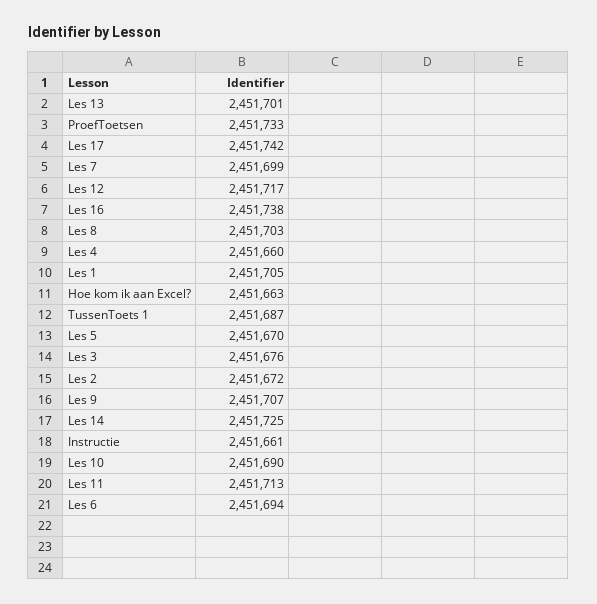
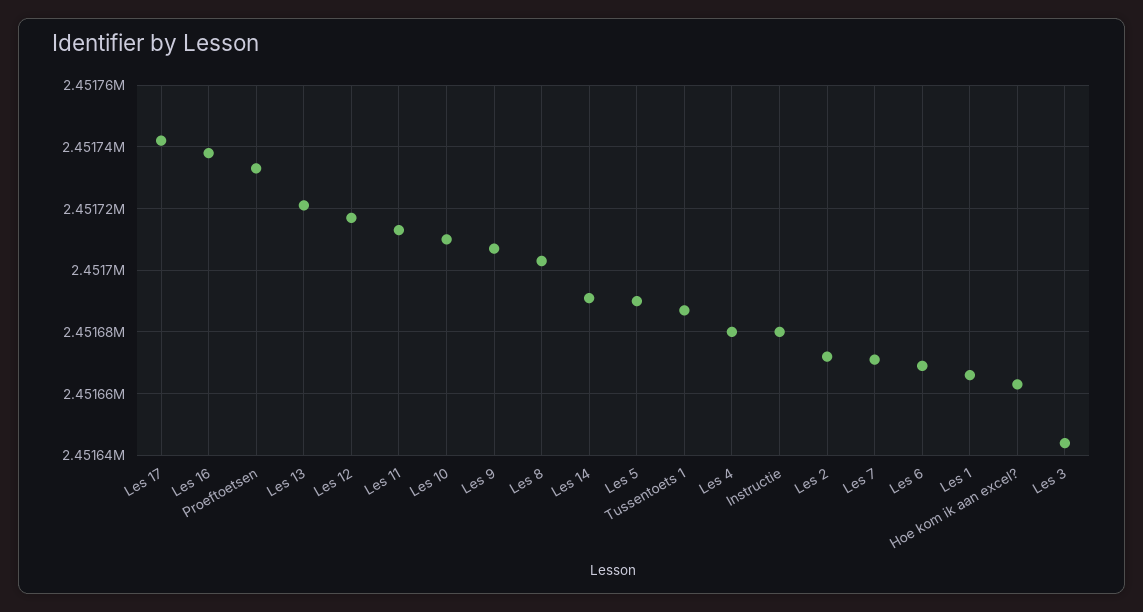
  {
-   "Les 13": 2451701,
+   "Les 13": 2451720,
    "ProefToetsen": 2451733,
    "Les 17": 2451742,
-   "Les 7": 2451699,
+   "Les 7": 2451670,
    "Les 12": 2451717,
    "Les 16": 2451738,
    "Les 8": 2451703,
-   "Les 4": 2451660,
+   "Les 4": 2451680,
-   "Les 1": 2451705,
+   "Les 1": 2451665,
    "Hoe kom ik aan Excel?": 2451663,
    "TussenToets 1": 2451687,
-   "Les 5": 2451670,
+   "Les 5": 2451690,
-   "Les 3": 2451676,
+   "Les 3": 2451645,
    "Les 2": 2451672,
    "Les 9": 2451707,
-   "Les 14": 2451725,
+   "Les 14": 2451690,
-   "Instructie": 2451661,
+   "Instructie": 2451680,
-   "Les 10": 2451690,
+   "Les 10": 2451710,
    "Les 11": 2451713,
-   "Les 6": 2451694
+   "Les 6": 2451670
  }

